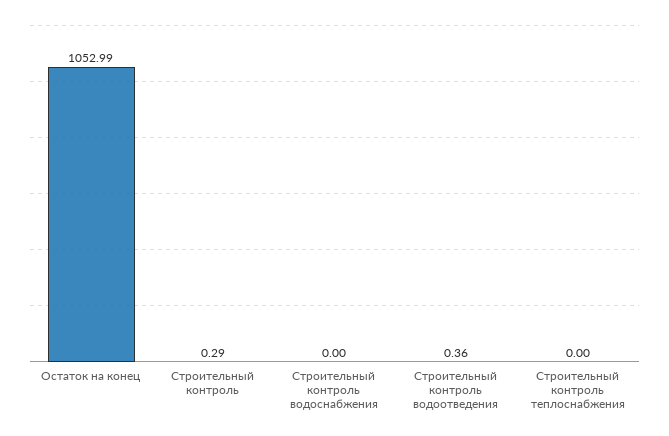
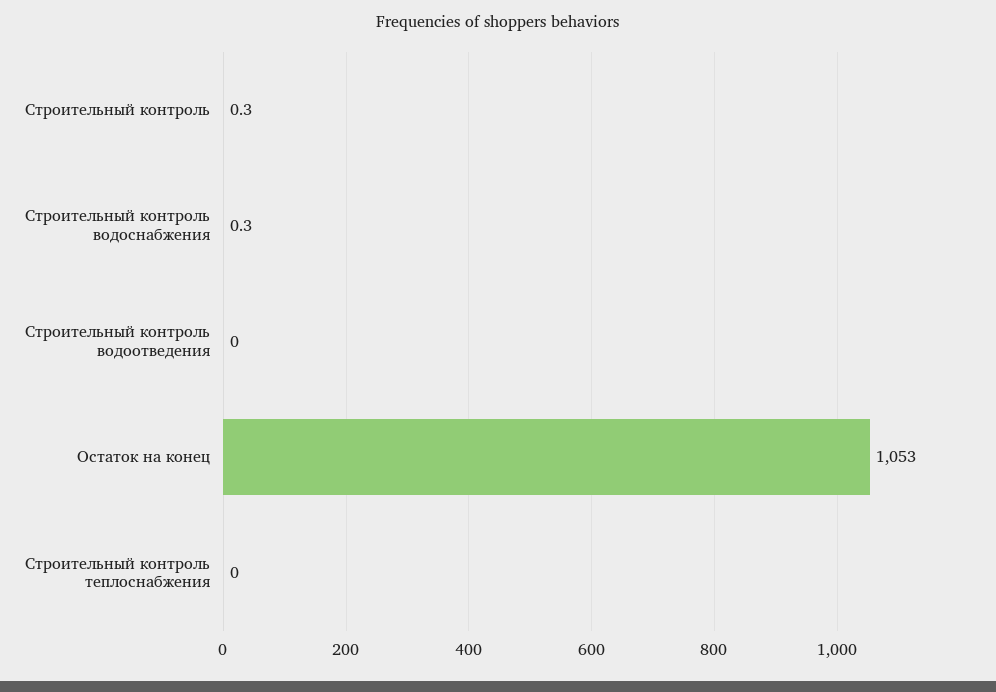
  {
    "Остаток на конец": 1052.99,
    "Строительный контроль": 0.29,
-   "Строительный контроль водоснабжения": 0,
+   "Строительный контроль водоснабжения": 0.3,
-   "Строительный контроль водоотведения": 0.36,
+   "Строительный контроль водоотведения": 0,
    "Строительный контроль теплоснабжения": 0
  }

